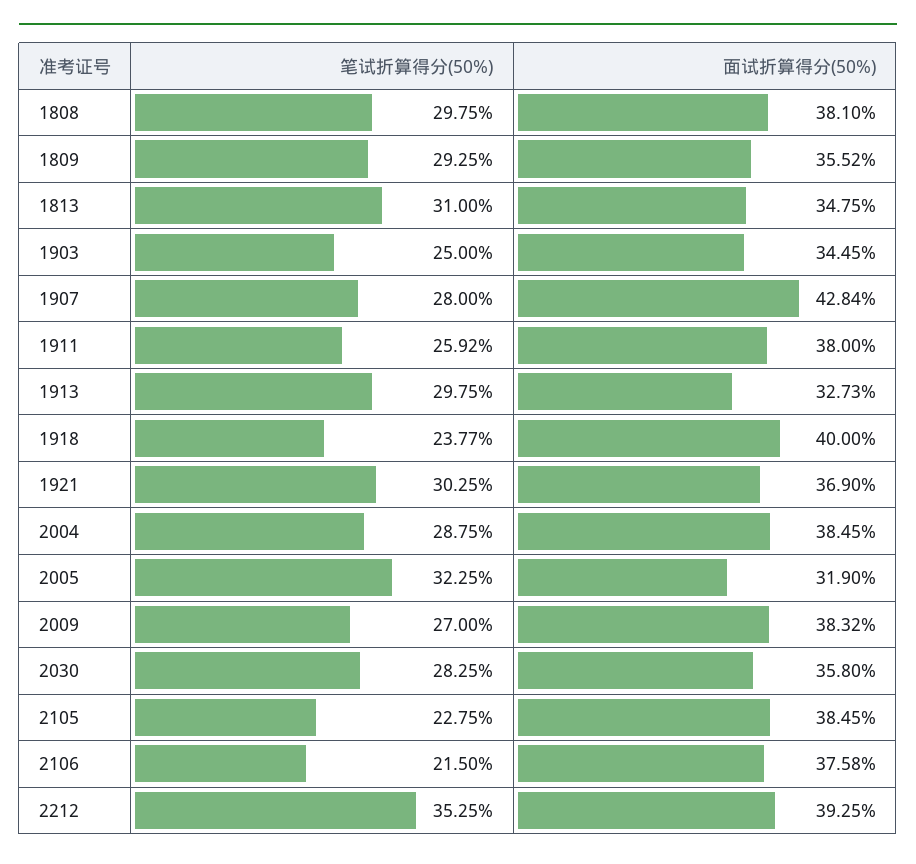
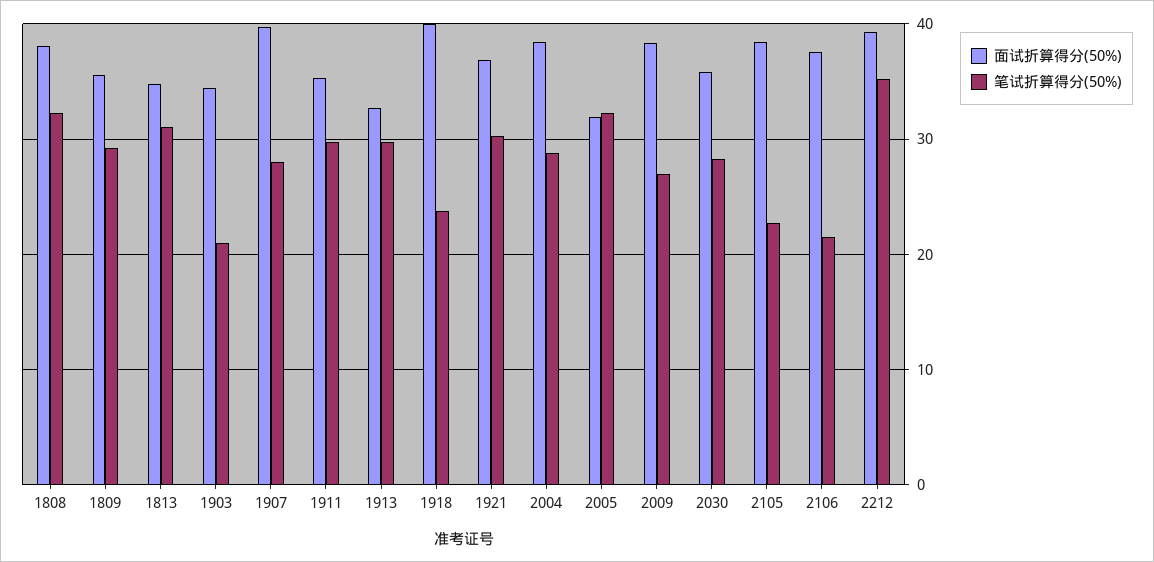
  {
    "笔试折算得分(50%)": {
-     "1808": 29.75,
+     "1808": 32,
      "1809": 29.25,
      "1813": 31,
-     "1903": 25,
+     "1903": 21,
      "1907": 28,
-     "1911": 25.92,
+     "1911": 30,
      "1913": 29.75,
      "1918": 23.77,
      "1921": 30.25,
      "2004": 28.75,
      "2005": 32.25,
      "2009": 27,
      "2030": 28.25,
      "2105": 22.75,
      "2106": 21.5,
      "2212": 35.25
    },
    "面试折算得分(50%)": {
      "1808": 38.1,
      "1809": 35.52,
      "1813": 34.75,
      "1903": 34.45,
-     "1907": 42.84,
+     "1907": 40,
-     "1911": 38,
+     "1911": 35,
      "1913": 32.73,
      "1918": 40,
      "1921": 36.9,
      "2004": 38.45,
      "2005": 31.9,
      "2009": 38.32,
      "2030": 35.8,
      "2105": 38.45,
      "2106": 37.58,
      "2212": 39.25
    }
  }

